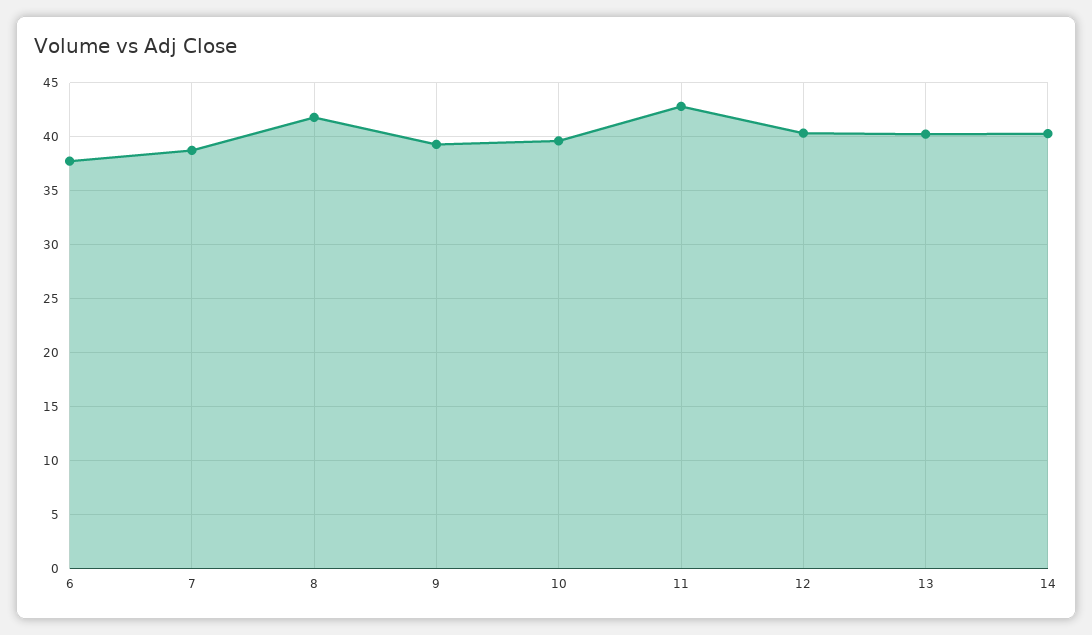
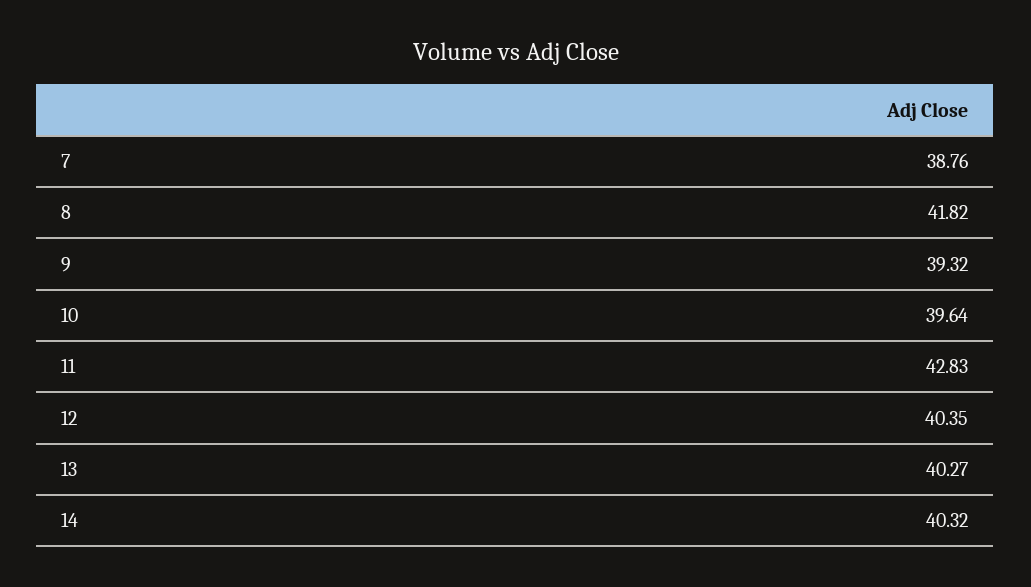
  {
-   "6": 38,
    "7": 38.76,
    "8": 41.82,
    "9": 39.32,
    "10": 39.64,
    "11": 42.83,
    "12": 40.35,
    "13": 40.27,
    "14": 40.32
  }

